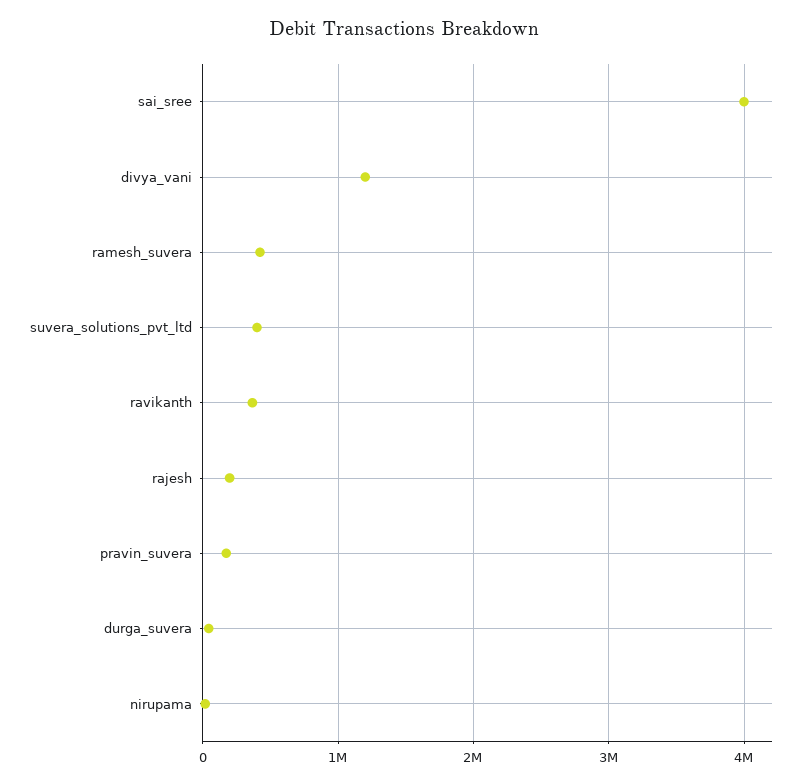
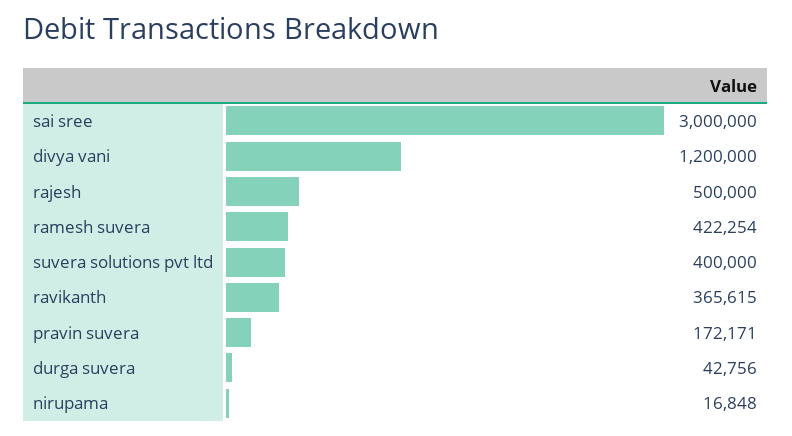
  {
-   "sai_sree": 4000000,
+   "sai_sree": 3000000,
    "divya_vani": 1200000,
    "ramesh_suvera": 422254,
    "suvera_solutions_pvt_ltd": 400000,
    "ravikanth": 365615,
-   "rajesh": 200000,
+   "rajesh": 500000,
    "pravin_suvera": 172171,
    "durga_suvera": 42756,
    "nirupama": 16848
  }

